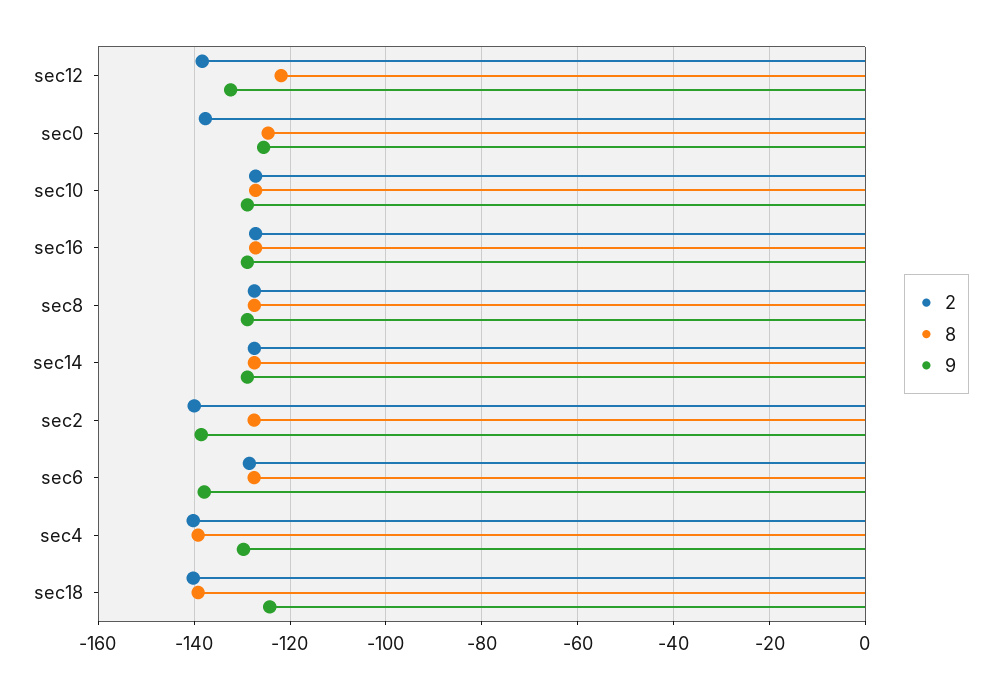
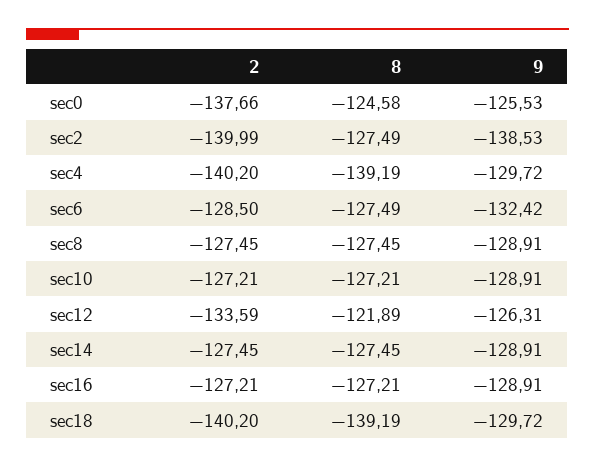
  {
    "2": {
-     "sec12": -138,
+     "sec12": -133.59,
      "sec0": -137.66,
      "sec10": -127.21,
      "sec16": -127.21,
      "sec8": -127.45,
      "sec14": -127.45,
      "sec2": -139.99,
      "sec6": -128.5,
      "sec4": -140.2,
      "sec18": -140.2
    },
    "8": {
      "sec12": -121.89,
      "sec0": -124.58,
      "sec10": -127.21,
      "sec16": -127.21,
      "sec8": -127.45,
      "sec14": -127.45,
      "sec2": -127.49,
      "sec6": -127.49,
      "sec4": -139.19,
      "sec18": -139.19
    },
    "9": {
-     "sec12": -132,
+     "sec12": -126.31,
      "sec0": -125.53,
      "sec10": -128.91,
      "sec16": -128.91,
      "sec8": -128.91,
      "sec14": -128.91,
      "sec2": -138.53,
-     "sec6": -138,
+     "sec6": -132.42,
      "sec4": -129.72,
-     "sec18": -124
+     "sec18": -129.72
    }
  }

